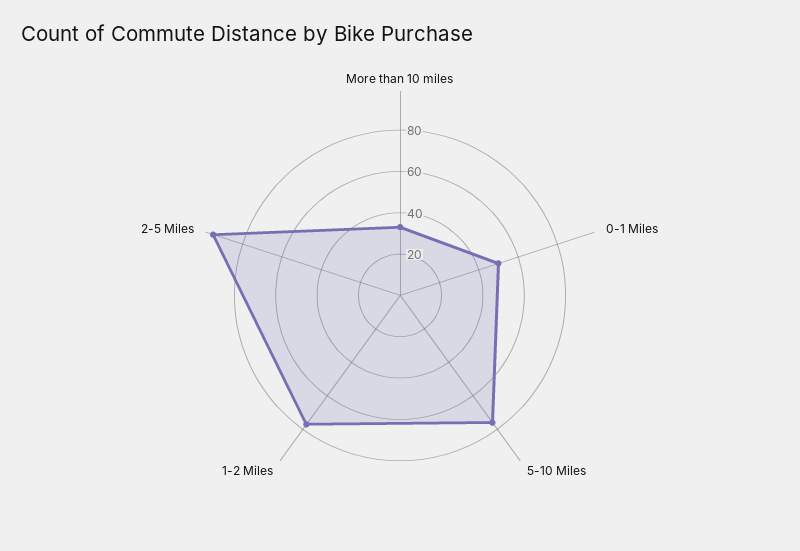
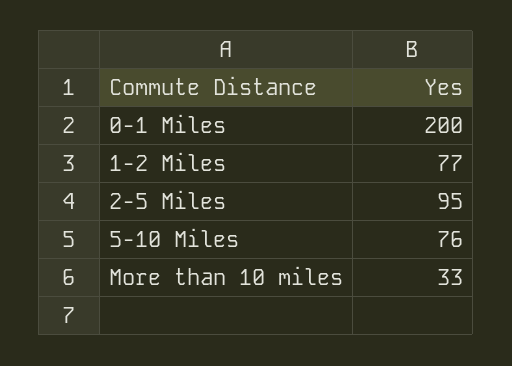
  {
    "More than 10 miles": 33,
-   "0-1 Miles": 50,
+   "0-1 Miles": 200,
    "5-10 Miles": 76,
    "1-2 Miles": 77,
    "2-5 Miles": 95
  }

